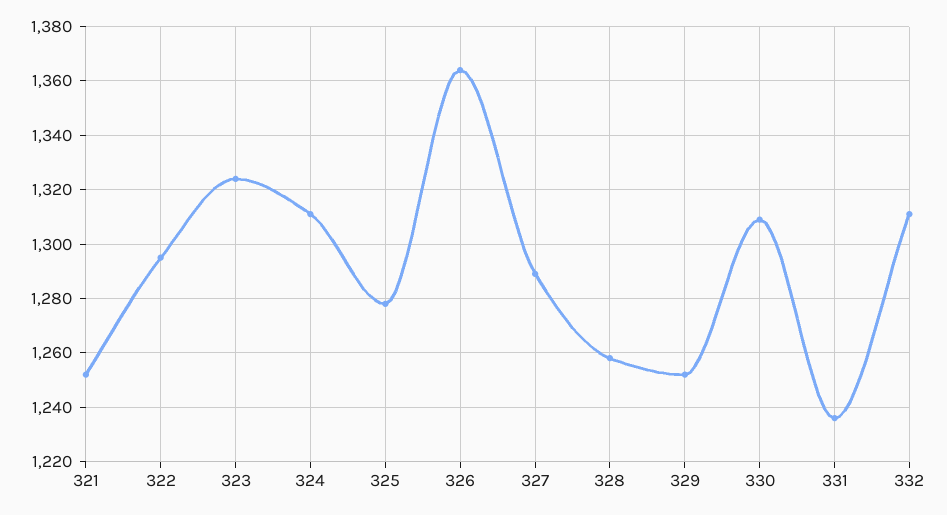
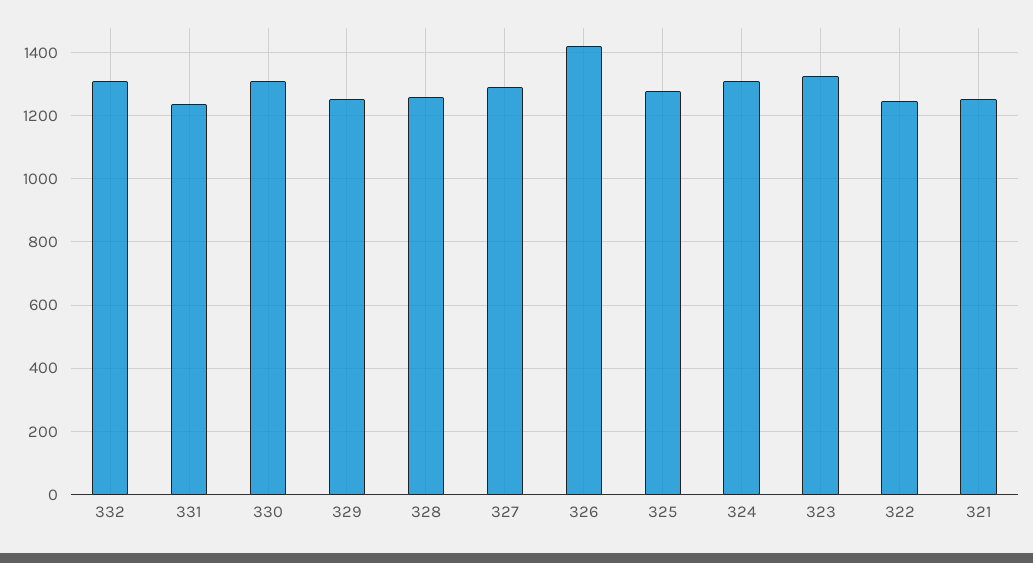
  {
    "321": 1250,
-   "322": 1295,
+   "322": 1240,
    "323": 1325,
    "324": 1310,
    "325": 1280,
-   "326": 1365,
+   "326": 1420,
    "327": 1290,
    "328": 1260,
    "329": 1250,
    "330": 1310,
    "331": 1235,
    "332": 1310
  }

